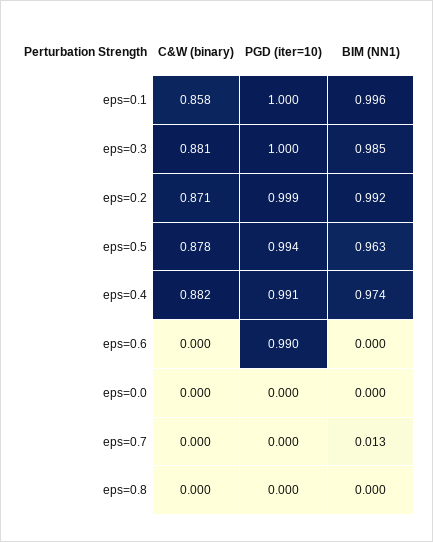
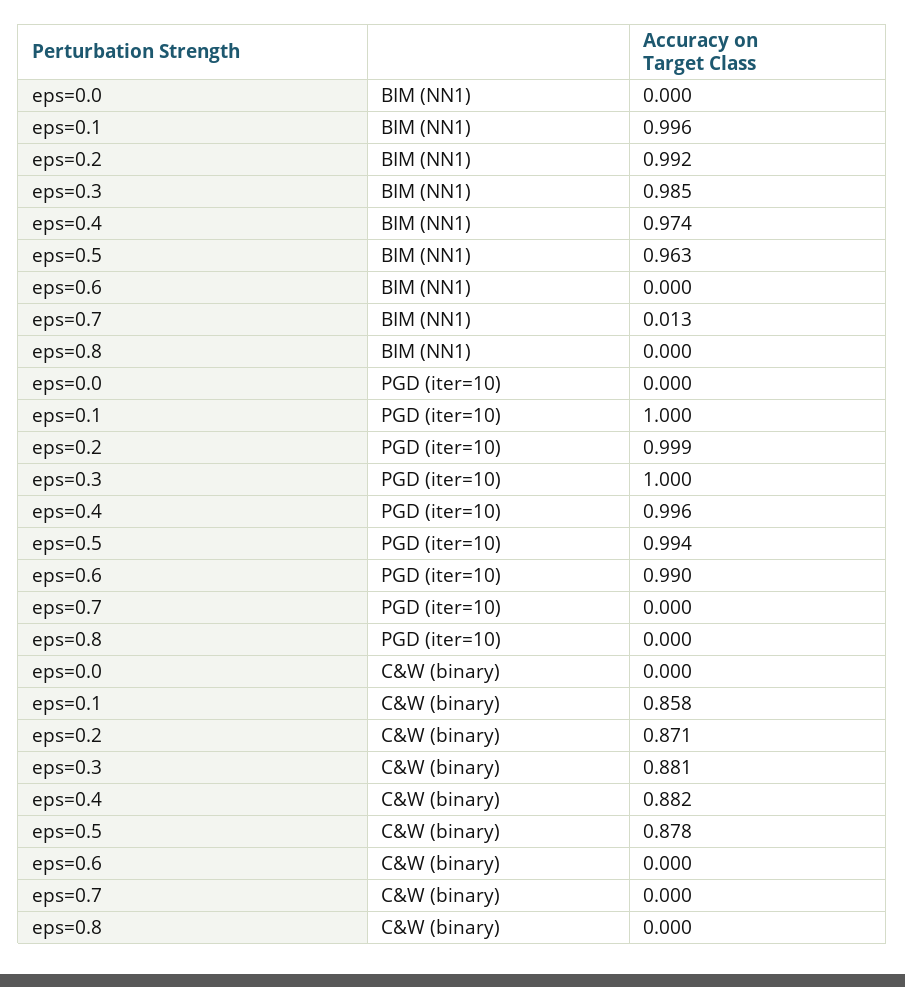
  {
    "C&W (binary)": {
      "eps=0.1": 0.858,
      "eps=0.3": 0.881,
      "eps=0.2": 0.871,
      "eps=0.5": 0.878,
      "eps=0.4": 0.882,
      "eps=0.6": 0,
      "eps=0.0": 0,
      "eps=0.7": 0,
      "eps=0.8": 0
    },
    "PGD (iter=10)": {
      "eps=0.1": 1,
      "eps=0.3": 1,
      "eps=0.2": 0.999,
      "eps=0.5": 0.994,
-     "eps=0.4": 0.991,
+     "eps=0.4": 0.996,
      "eps=0.6": 0.99,
      "eps=0.0": 0,
      "eps=0.7": 0,
      "eps=0.8": 0
    },
    "BIM (NN1)": {
      "eps=0.1": 0.996,
      "eps=0.3": 0.985,
      "eps=0.2": 0.992,
      "eps=0.5": 0.963,
      "eps=0.4": 0.974,
      "eps=0.6": 0,
      "eps=0.0": 0,
      "eps=0.7": 0.013,
      "eps=0.8": 0
    }
  }

